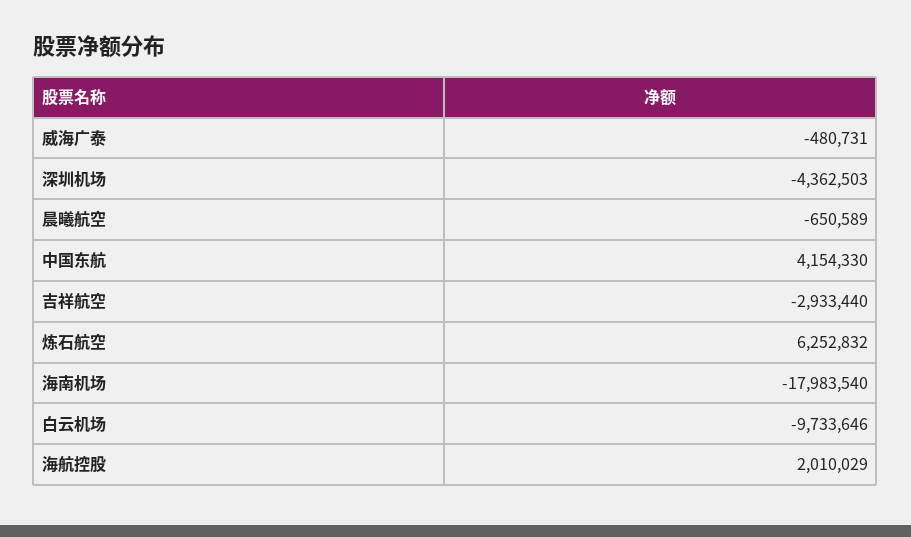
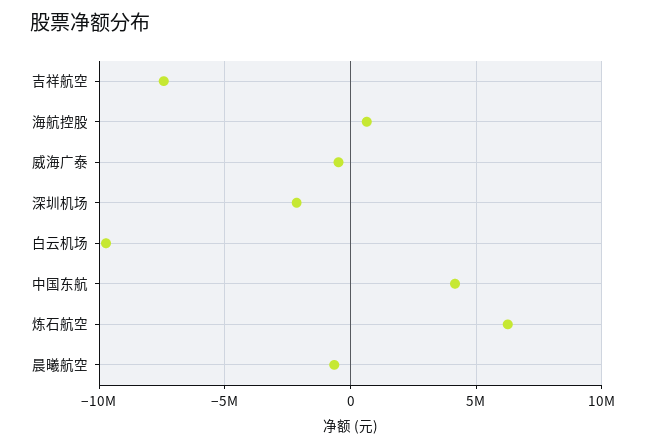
  {
    "威海广泰": -480731,
-   "深圳机场": -4362503,
+   "深圳机场": -2000000,
    "晨曦航空": -650589,
    "中国东航": 4154330,
-   "吉祥航空": -2933440,
+   "吉祥航空": -7500000,
    "炼石航空": 6252832,
-   "海南机场": -17983540,
    "白云机场": -9733646,
-   "海航控股": 2010029
+   "海航控股": 500000
  }

